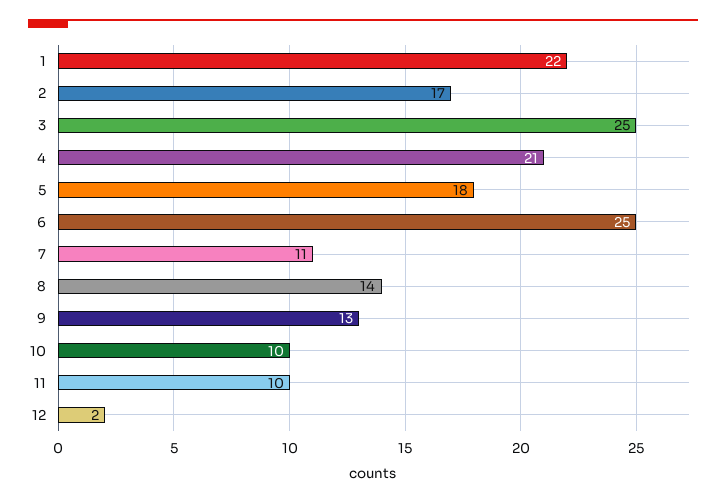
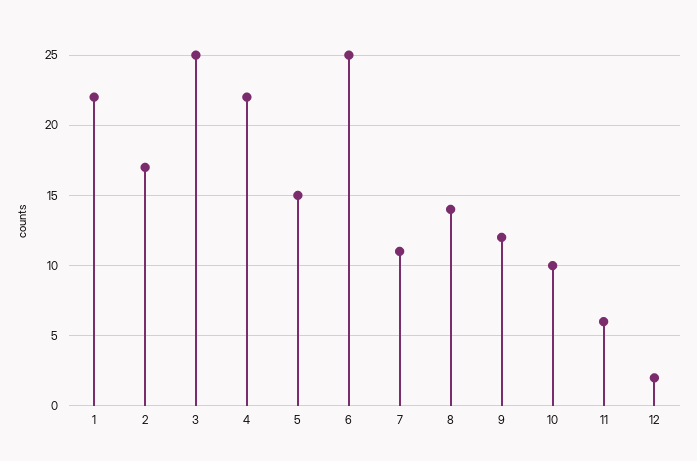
  {
    "1": 22,
    "2": 17,
    "3": 25,
-   "4": 21,
+   "4": 22,
-   "5": 18,
+   "5": 15,
    "6": 25,
    "7": 11,
    "8": 14,
-   "9": 13,
+   "9": 12,
    "10": 10,
-   "11": 10,
+   "11": 6,
    "12": 2
  }

